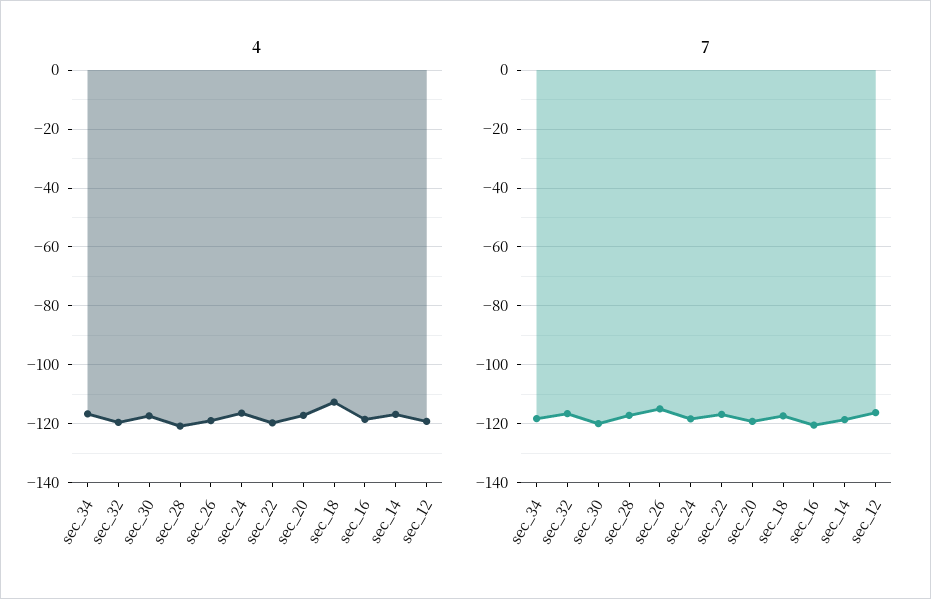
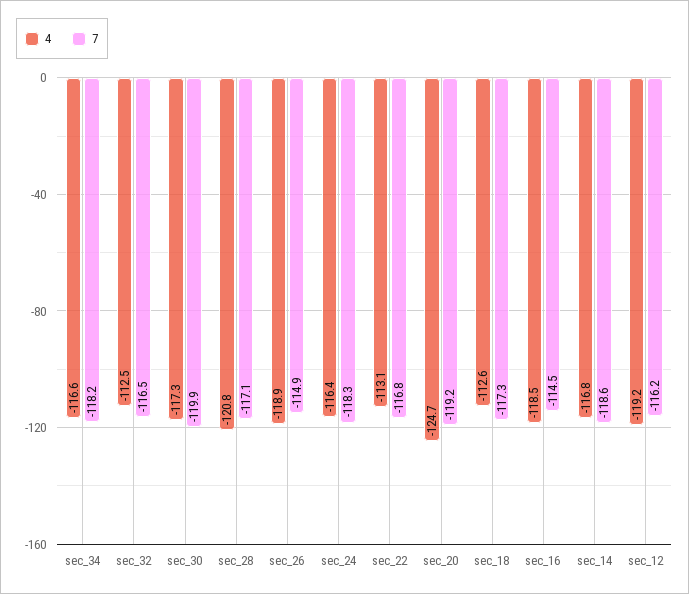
  {
    "4": {
      "sec_34": -116.6,
-     "sec_32": -120,
+     "sec_32": -112.5,
      "sec_30": -117.3,
      "sec_28": -120.8,
      "sec_26": -118.9,
      "sec_24": -116.4,
-     "sec_22": -120,
+     "sec_22": -113.1,
-     "sec_20": -117.5,
+     "sec_20": -124.7,
      "sec_18": -112.6,
      "sec_16": -118.5,
      "sec_14": -116.8,
      "sec_12": -119.2
    },
    "7": {
      "sec_34": -118.2,
      "sec_32": -116.5,
      "sec_30": -119.9,
      "sec_28": -117.1,
      "sec_26": -114.9,
      "sec_24": -118.3,
      "sec_22": -116.8,
      "sec_20": -119.2,
      "sec_18": -117.3,
-     "sec_16": -120,
+     "sec_16": -114.5,
      "sec_14": -118.6,
      "sec_12": -116.2
    }
  }

